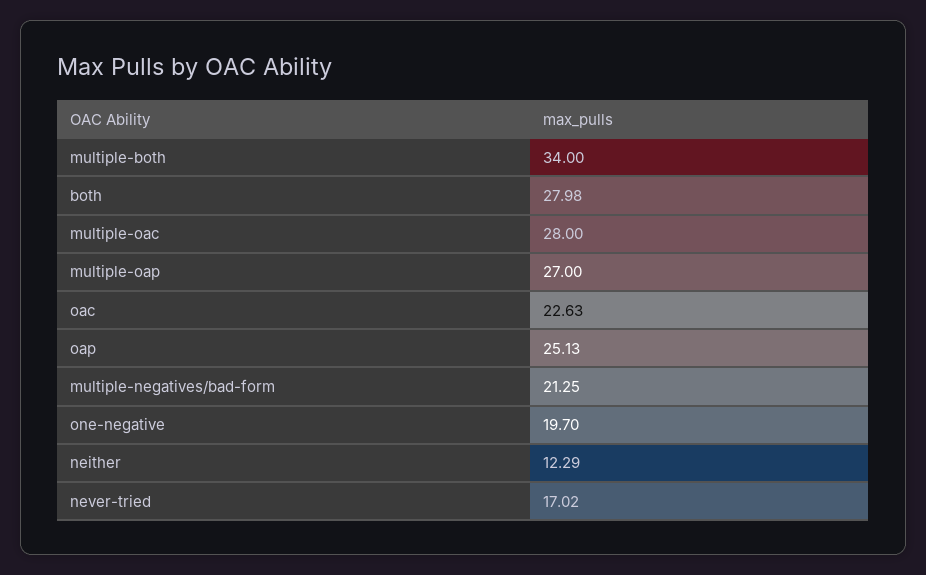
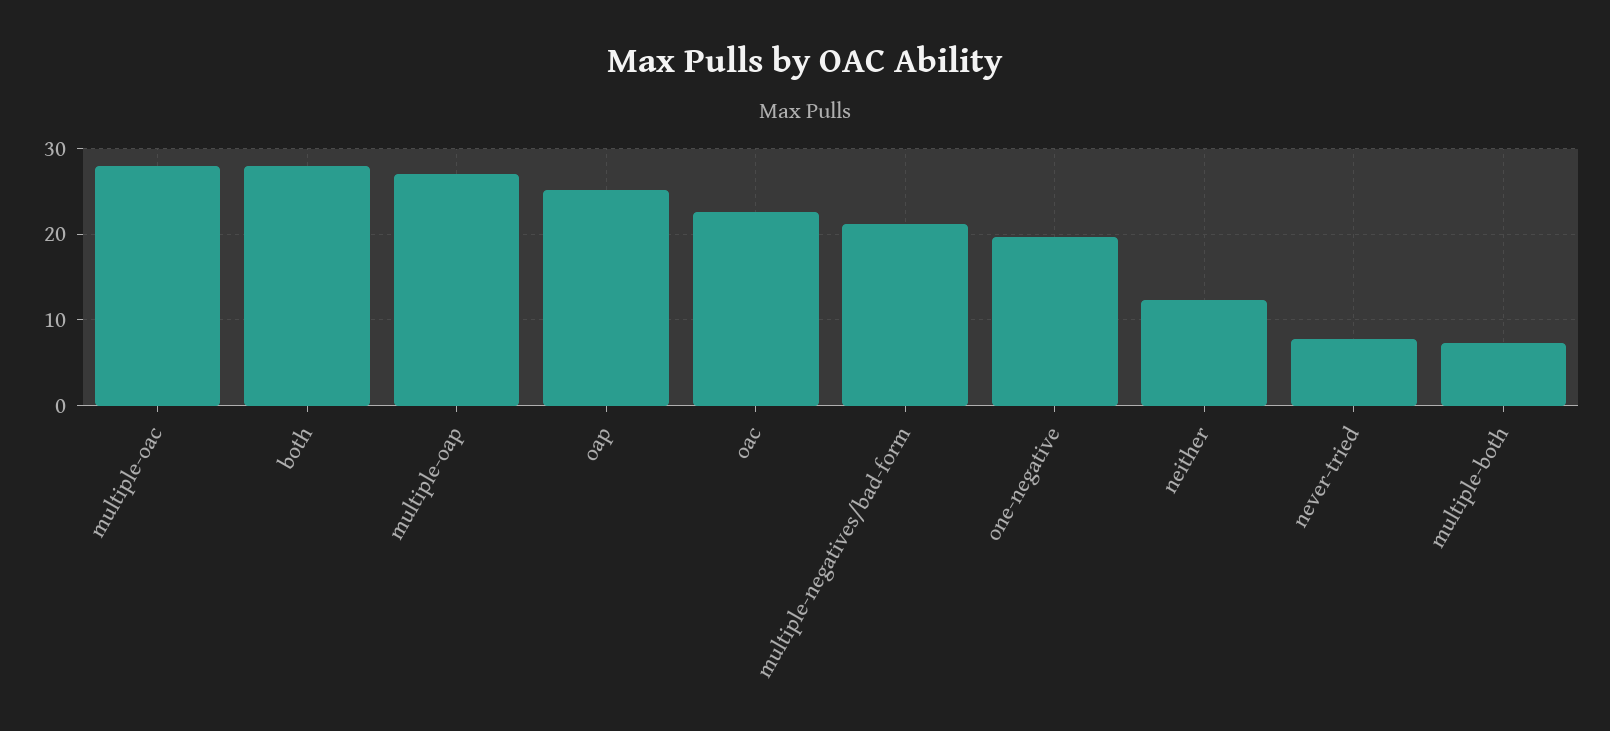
  {
-   "multiple-both": 34,
+   "multiple-both": 7,
    "both": 27.98,
    "multiple-oac": 28,
    "multiple-oap": 27,
    "oac": 22.63,
    "oap": 25.13,
    "multiple-negatives/bad-form": 21.25,
    "one-negative": 19.7,
    "neither": 12.29,
-   "never-tried": 17.02
+   "never-tried": 8
  }

